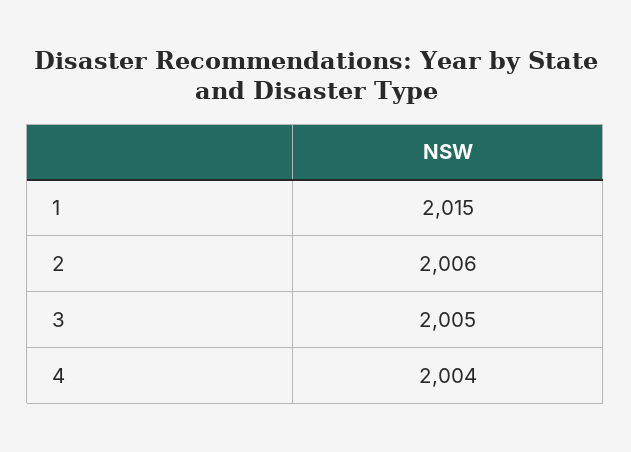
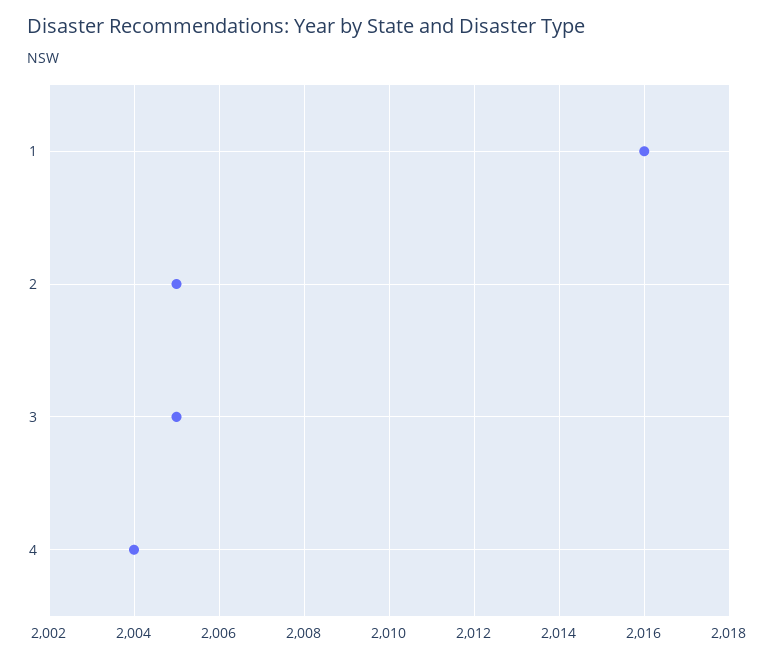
  {
-   "1": 2015,
+   "1": 2016,
-   "2": 2006,
+   "2": 2005,
    "3": 2005,
    "4": 2004
  }

